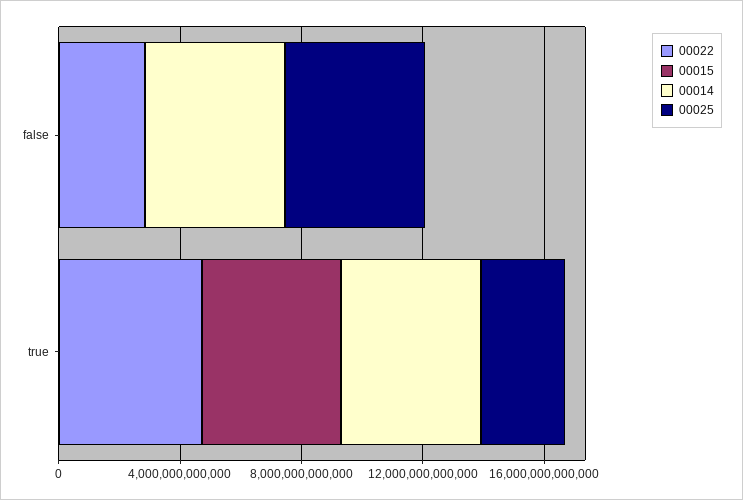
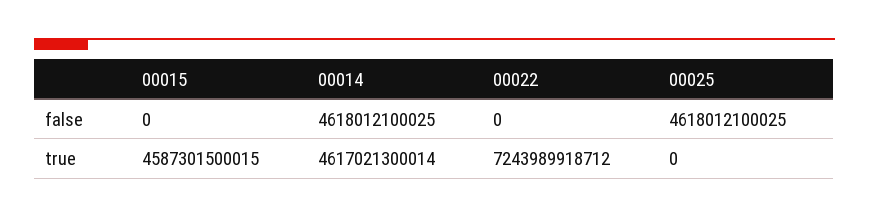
  {
    "00022": {
-     "false": 3000000000000,
+     "false": 0,
-     "true": 5000000000000
+     "true": 7243989918712
    },
    "00015": {
      "false": 0,
      "true": 4587301500015
    },
    "00014": {
      "false": 4618012100025,
      "true": 4617021300014
    },
    "00025": {
      "false": 4618012100025,
-     "true": 3000000000000
+     "true": 0
    }
  }

